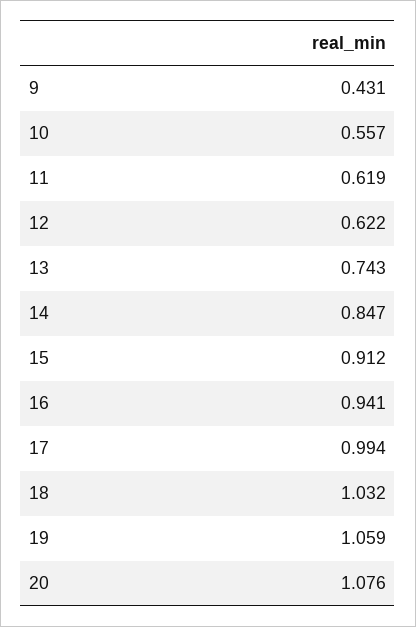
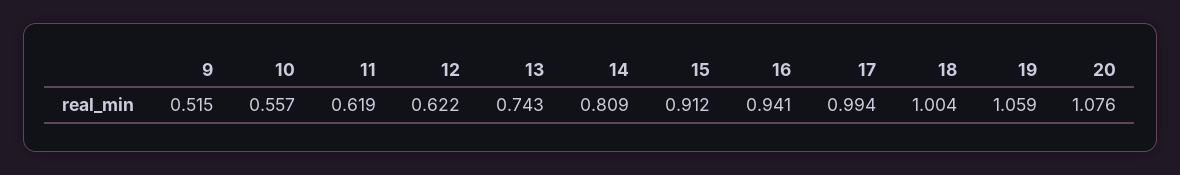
  {
-   "9": 0.431,
+   "9": 0.515,
    "10": 0.557,
    "11": 0.619,
    "12": 0.622,
    "13": 0.743,
-   "14": 0.847,
+   "14": 0.809,
    "15": 0.912,
    "16": 0.941,
    "17": 0.994,
-   "18": 1.032,
+   "18": 1.004,
    "19": 1.059,
    "20": 1.076
  }

